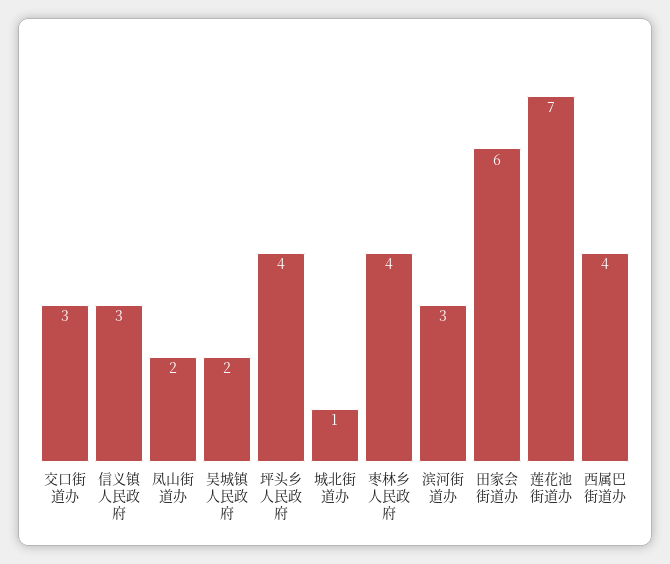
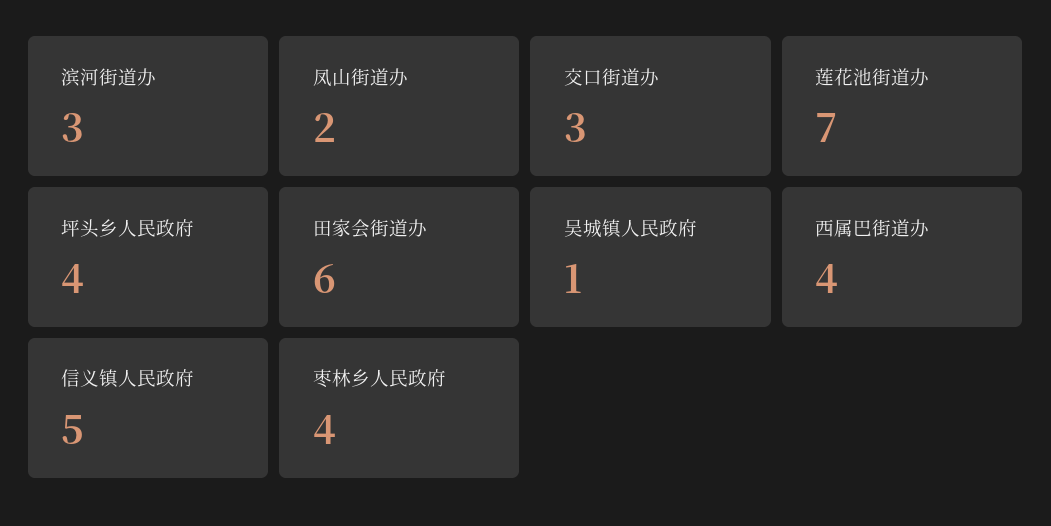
  {
    "交口街道办": 3,
-   "信义镇人民政府": 3,
+   "信义镇人民政府": 5,
    "凤山街道办": 2,
-   "吴城镇人民政府": 2,
+   "吴城镇人民政府": 1,
    "坪头乡人民政府": 4,
-   "城北街道办": 1,
    "枣林乡人民政府": 4,
    "滨河街道办": 3,
    "田家会街道办": 6,
    "莲花池街道办": 7,
    "西属巴街道办": 4
  }

